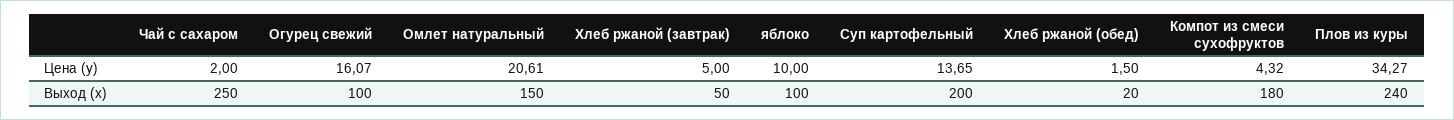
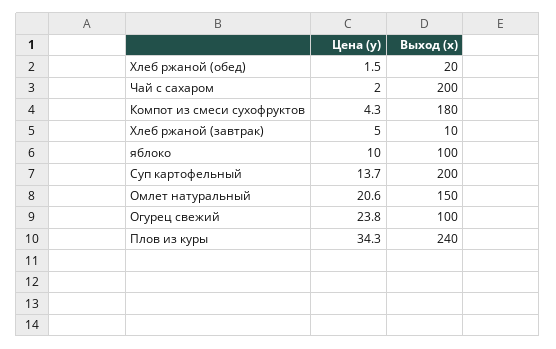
  {
    "Чай с сахаром": {
      "Цена (y)": 2,
-     "Выход (x)": 250
+     "Выход (x)": 200
    },
    "Огурец свежий": {
-     "Цена (y)": 16.07,
+     "Цена (y)": 23.8,
      "Выход (x)": 100
    },
    "Омлет натуральный": {
      "Цена (y)": 20.61,
      "Выход (x)": 150
    },
    "Хлеб ржаной (завтрак)": {
      "Цена (y)": 5,
-     "Выход (x)": 50
+     "Выход (x)": 10
    },
    "яблоко": {
      "Цена (y)": 10,
      "Выход (x)": 100
    },
    "Суп картофельный": {
      "Цена (y)": 13.65,
      "Выход (x)": 200
    },
    "Хлеб ржаной (обед)": {
      "Цена (y)": 1.5,
      "Выход (x)": 20
    },
    "Компот из смеси сухофруктов": {
      "Цена (y)": 4.32,
      "Выход (x)": 180
    },
    "Плов из куры": {
      "Цена (y)": 34.27,
      "Выход (x)": 240
    }
  }

